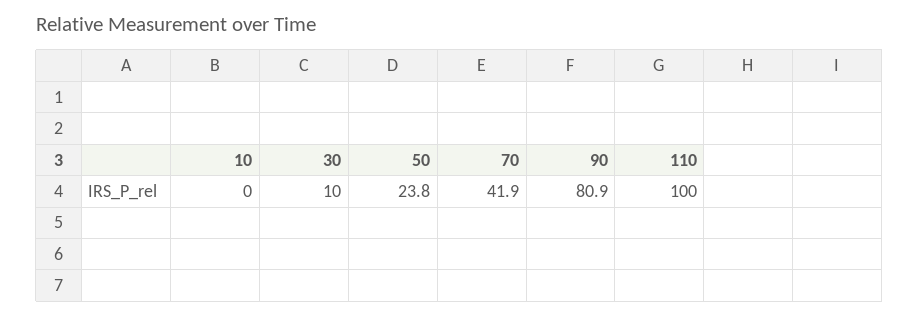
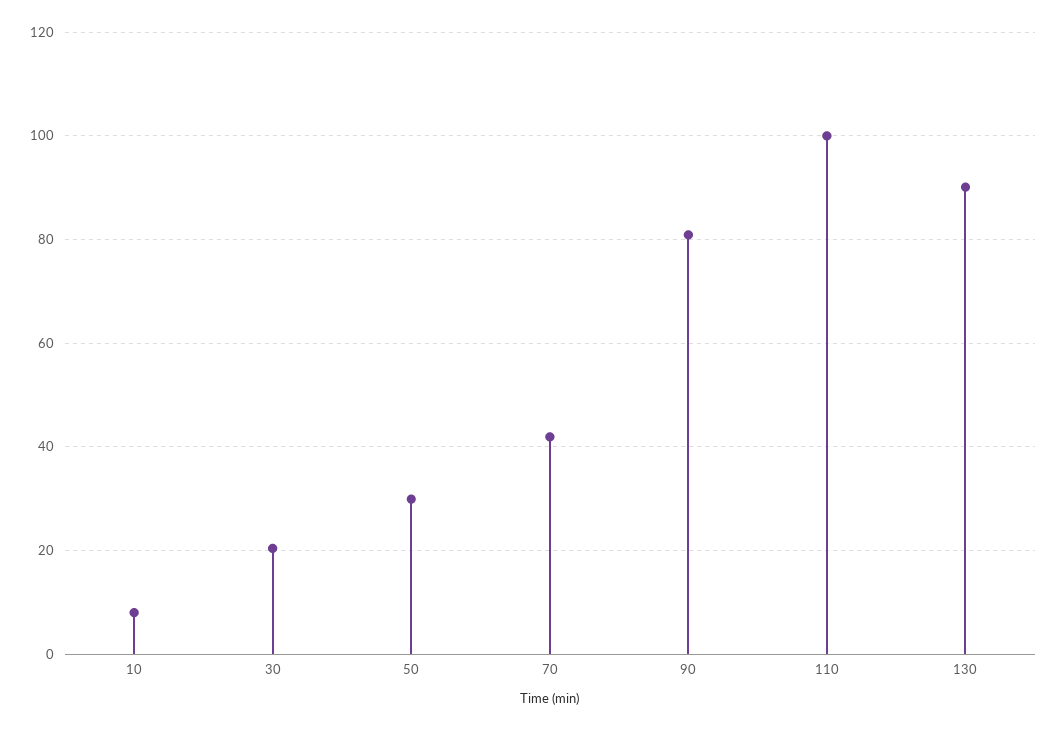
  {
-   "10": 0,
+   "10": 8,
-   "30": 10,
+   "30": 20,
-   "50": 23.8,
+   "50": 30,
    "70": 41.9,
    "90": 80.9,
-   "110": 100
+   "110": 100,
+   "130": 90
  }

